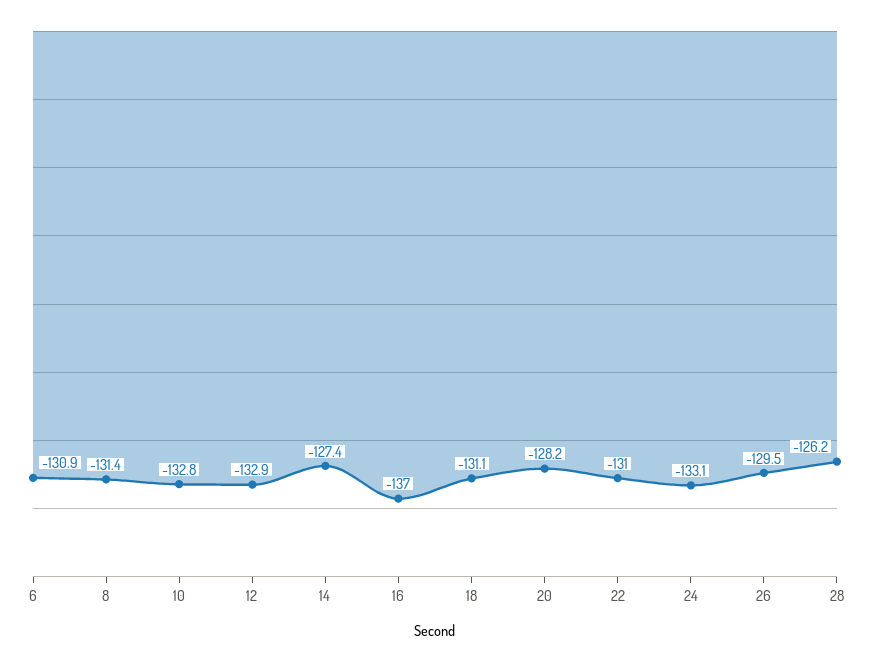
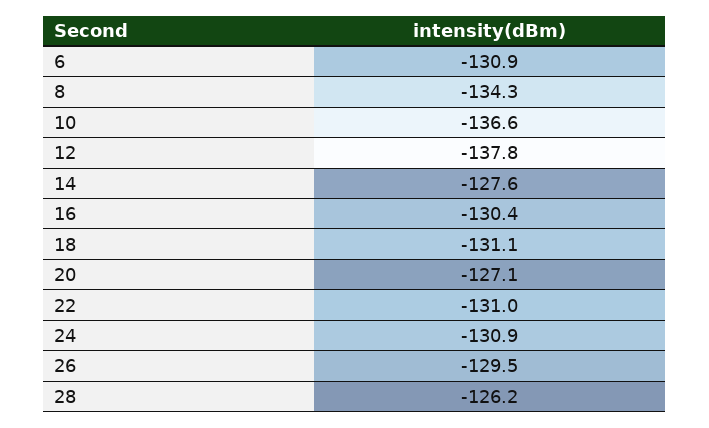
  {
    "6": -130.9,
-   "8": -131.4,
+   "8": -134.3,
-   "10": -132.8,
+   "10": -136.6,
-   "12": -132.9,
+   "12": -137.8,
-   "14": -127.4,
+   "14": -127.6,
-   "16": -137,
+   "16": -130.4,
    "18": -131.1,
-   "20": -128.2,
+   "20": -127.1,
    "22": -131,
-   "24": -133.1,
+   "24": -130.9,
    "26": -129.5,
    "28": -126.2
  }

